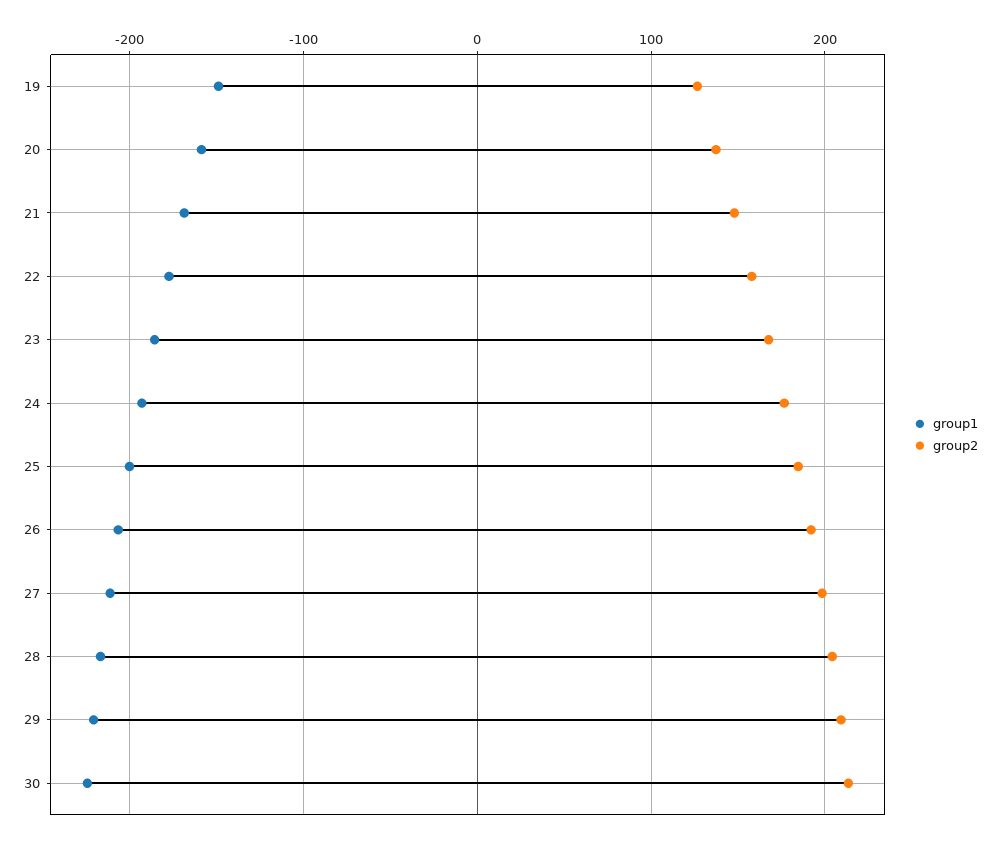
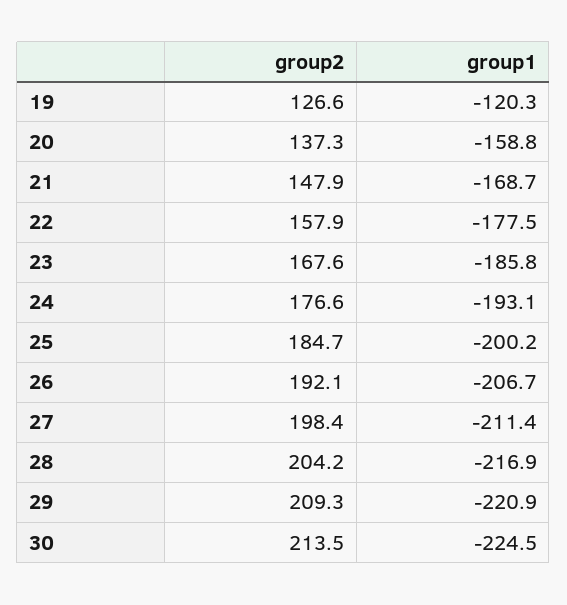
  {
    "group1": {
-     "19": -150,
+     "19": -120.3,
      "20": -158.8,
      "21": -168.7,
      "22": -177.5,
      "23": -185.8,
      "24": -193.1,
      "25": -200.2,
      "26": -206.7,
      "27": -211.4,
      "28": -216.9,
      "29": -220.9,
      "30": -224.5
    },
    "group2": {
      "19": 126.6,
      "20": 137.3,
      "21": 147.9,
      "22": 157.9,
      "23": 167.6,
      "24": 176.6,
      "25": 184.7,
      "26": 192.1,
      "27": 198.4,
      "28": 204.2,
      "29": 209.3,
      "30": 213.5
    }
  }

